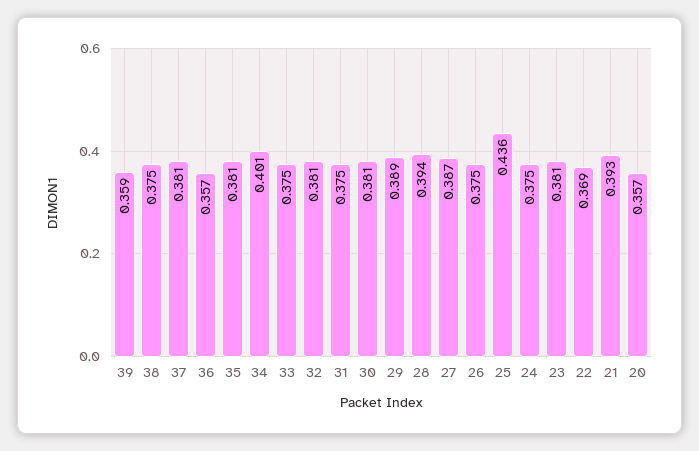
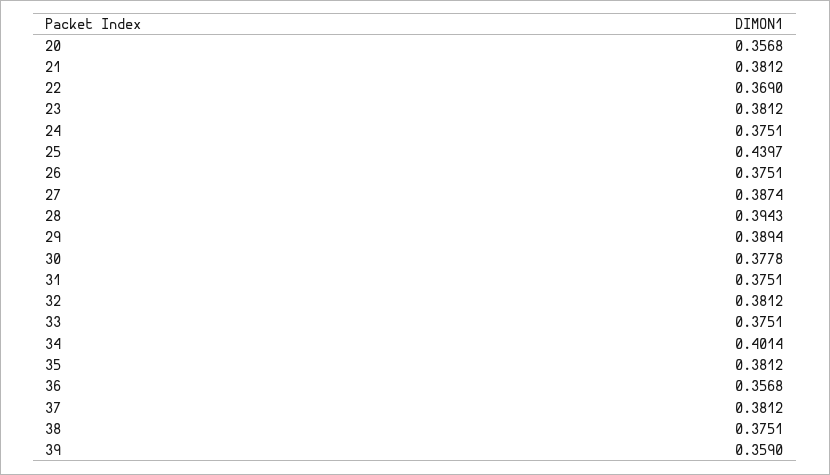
  {
    "39": 0.359,
    "38": 0.3751,
    "37": 0.3812,
    "36": 0.3568,
    "35": 0.3812,
    "34": 0.4014,
    "33": 0.3751,
    "32": 0.3812,
    "31": 0.3751,
-   "30": 0.381,
+   "30": 0.3778,
    "29": 0.3894,
    "28": 0.3943,
    "27": 0.3874,
    "26": 0.3751,
-   "25": 0.436,
+   "25": 0.4397,
    "24": 0.3751,
    "23": 0.3812,
    "22": 0.369,
-   "21": 0.393,
+   "21": 0.3812,
    "20": 0.3568
  }

